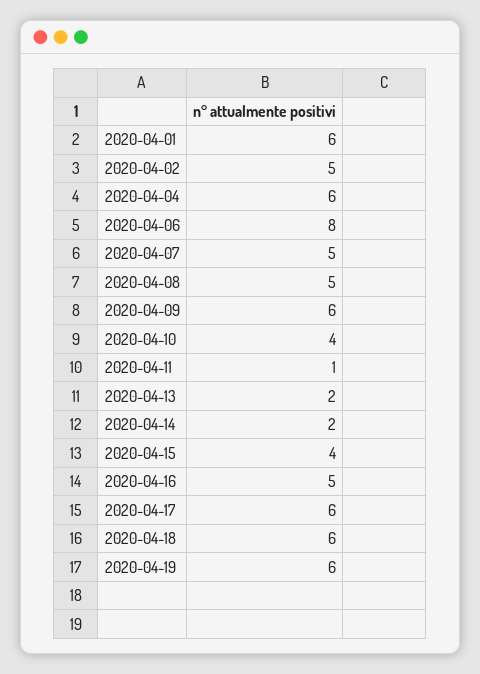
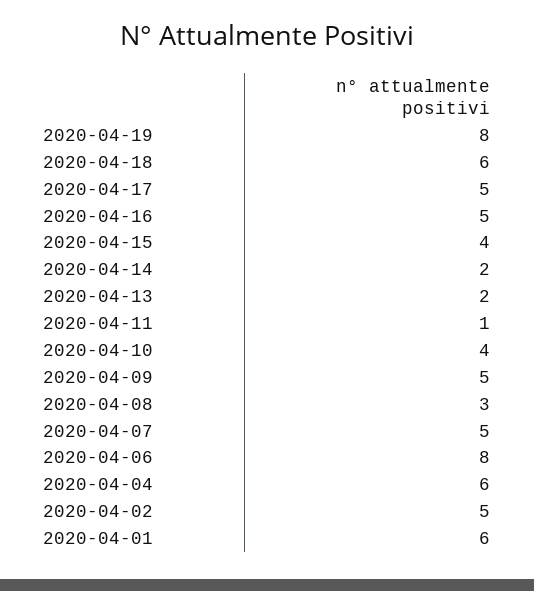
  {
    "2020-04-01": 6,
    "2020-04-02": 5,
    "2020-04-04": 6,
    "2020-04-06": 8,
    "2020-04-07": 5,
-   "2020-04-08": 5,
+   "2020-04-08": 3,
-   "2020-04-09": 6,
+   "2020-04-09": 5,
    "2020-04-10": 4,
    "2020-04-11": 1,
    "2020-04-13": 2,
    "2020-04-14": 2,
    "2020-04-15": 4,
    "2020-04-16": 5,
-   "2020-04-17": 6,
+   "2020-04-17": 5,
    "2020-04-18": 6,
-   "2020-04-19": 6
+   "2020-04-19": 8
  }

